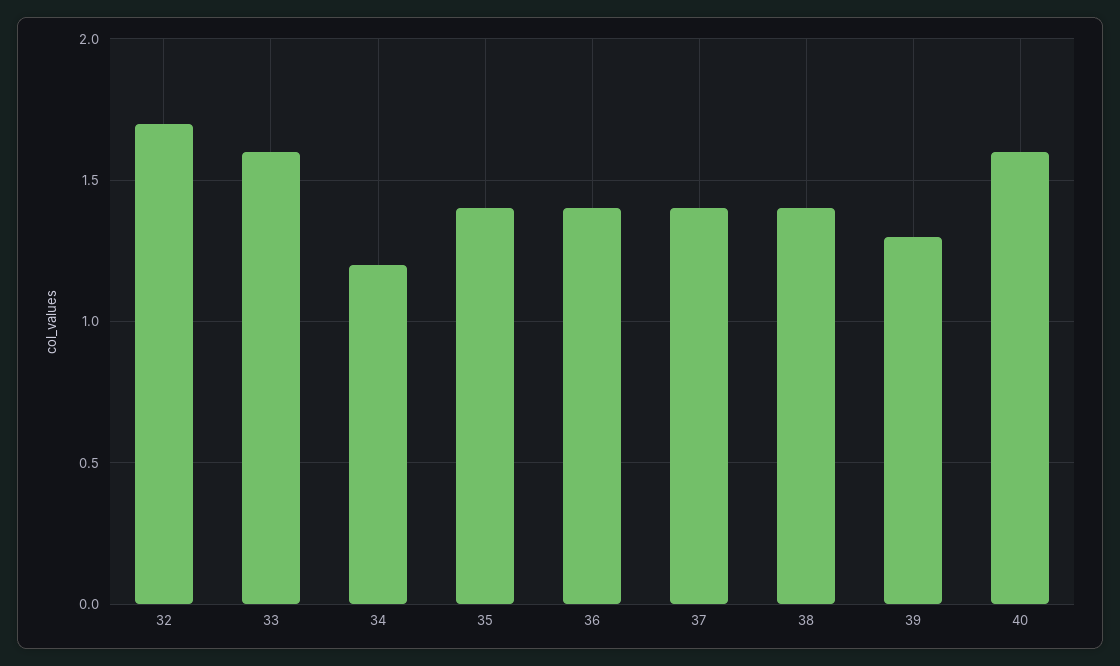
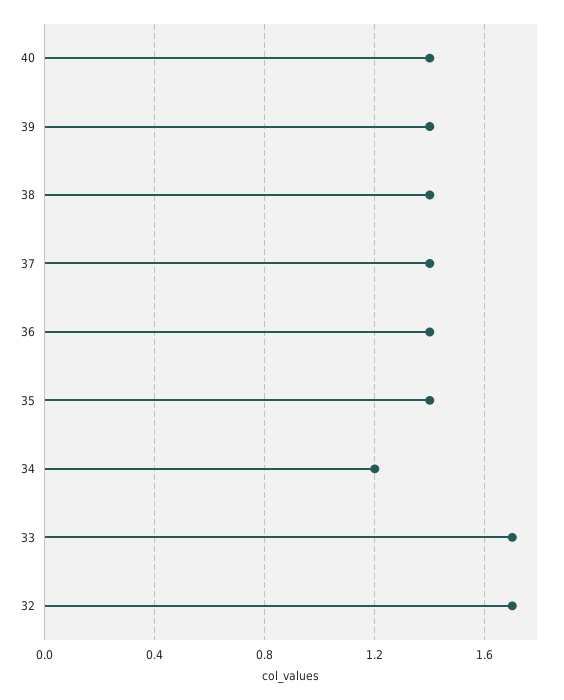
  {
    "32": 1.7,
-   "33": 1.6,
+   "33": 1.7,
    "34": 1.2,
    "35": 1.4,
    "36": 1.4,
    "37": 1.4,
    "38": 1.4,
-   "39": 1.3,
+   "39": 1.4,
-   "40": 1.6
+   "40": 1.4
  }

